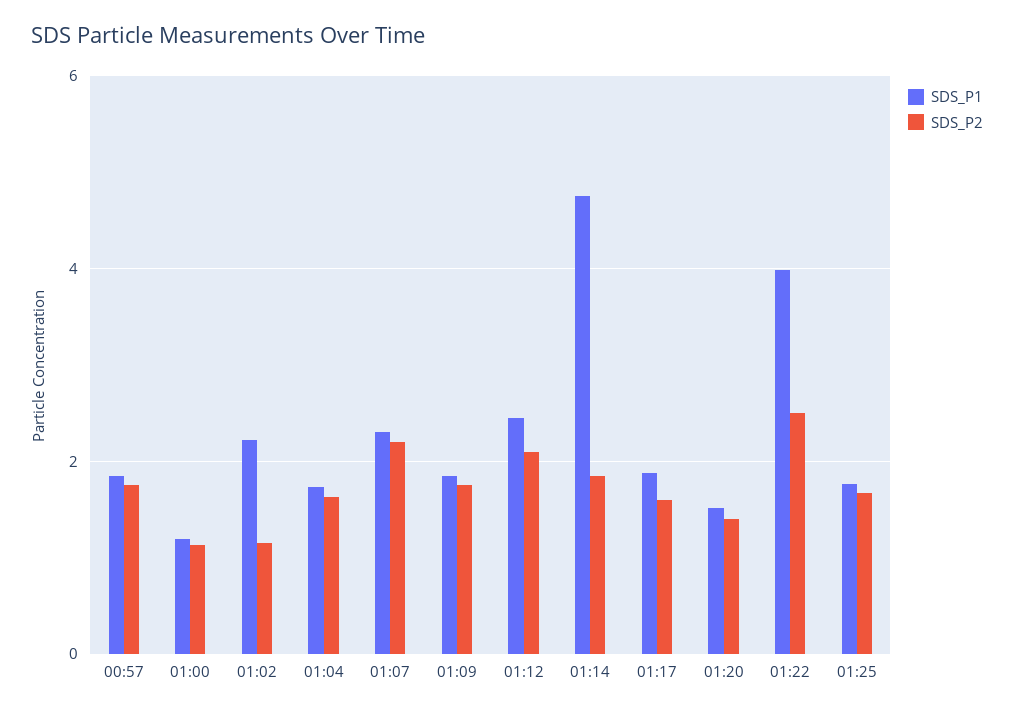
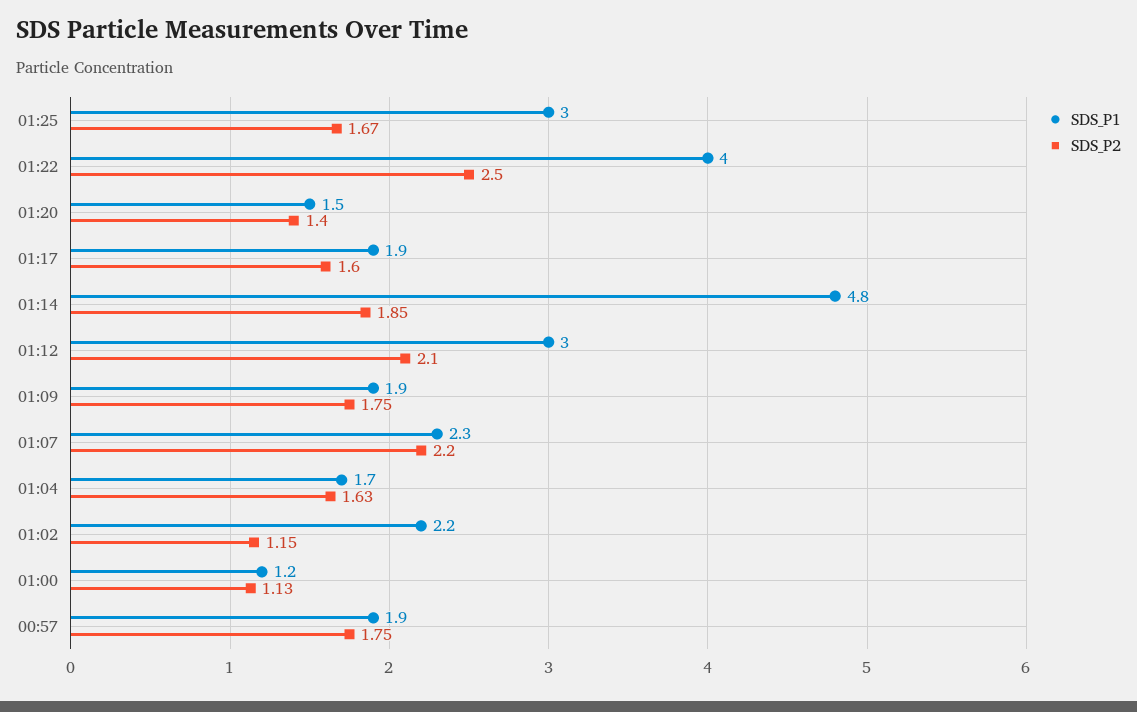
  {
    "SDS_P1": {
      "00:57": 1.9,
      "01:00": 1.2,
      "01:02": 2.2,
      "01:04": 1.7,
      "01:07": 2.3,
      "01:09": 1.9,
-     "01:12": 2.4,
+     "01:12": 3,
      "01:14": 4.8,
      "01:17": 1.9,
      "01:20": 1.5,
      "01:22": 4,
-     "01:25": 1.8
+     "01:25": 3
    },
    "SDS_P2": {
      "00:57": 1.75,
      "01:00": 1.13,
      "01:02": 1.15,
      "01:04": 1.63,
      "01:07": 2.2,
      "01:09": 1.75,
      "01:12": 2.1,
      "01:14": 1.85,
      "01:17": 1.6,
      "01:20": 1.4,
      "01:22": 2.5,
      "01:25": 1.67
    }
  }

